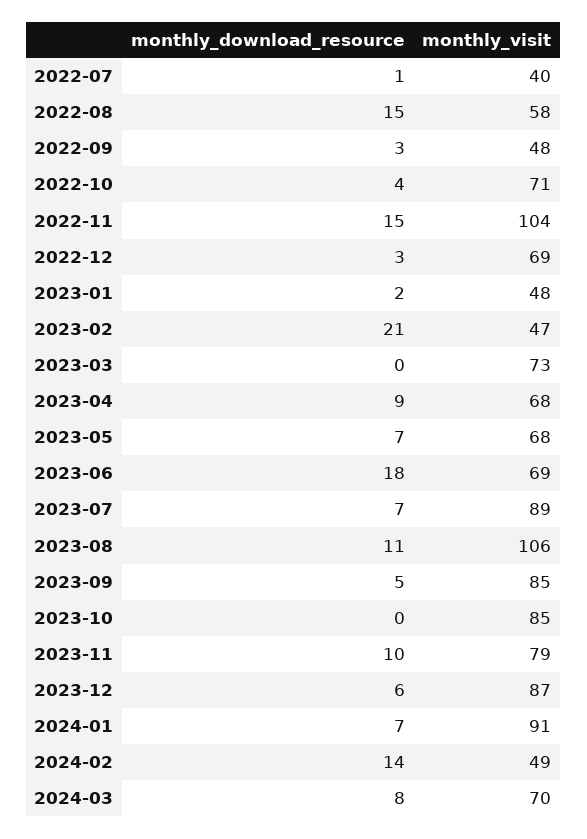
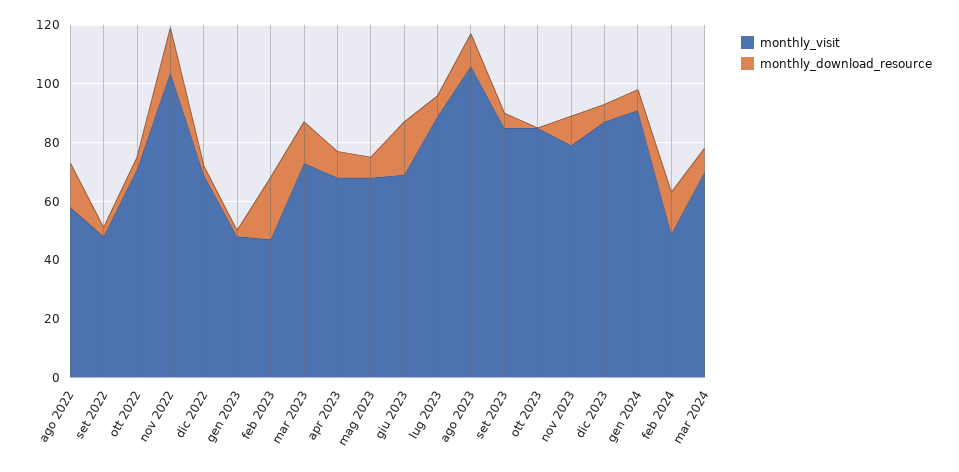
  {
    "monthly_download_resource": {
-     "2022-07": 1,
      "2022-08": 15,
      "2022-09": 3,
      "2022-10": 4,
      "2022-11": 15,
      "2022-12": 3,
      "2023-01": 2,
      "2023-02": 21,
-     "2023-03": 0,
+     "2023-03": 15,
      "2023-04": 9,
      "2023-05": 7,
      "2023-06": 18,
      "2023-07": 7,
      "2023-08": 11,
      "2023-09": 5,
      "2023-10": 0,
      "2023-11": 10,
      "2023-12": 6,
      "2024-01": 7,
      "2024-02": 14,
      "2024-03": 8
    },
    "monthly_visit": {
-     "2022-07": 40,
      "2022-08": 58,
      "2022-09": 48,
      "2022-10": 71,
      "2022-11": 104,
      "2022-12": 69,
      "2023-01": 48,
      "2023-02": 47,
      "2023-03": 73,
      "2023-04": 68,
      "2023-05": 68,
      "2023-06": 69,
      "2023-07": 89,
      "2023-08": 106,
      "2023-09": 85,
      "2023-10": 85,
      "2023-11": 79,
      "2023-12": 87,
      "2024-01": 91,
      "2024-02": 49,
      "2024-03": 70
    }
  }

